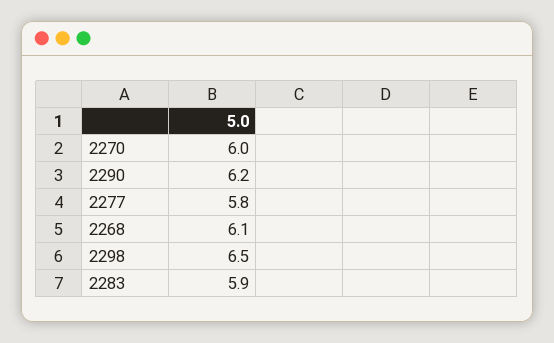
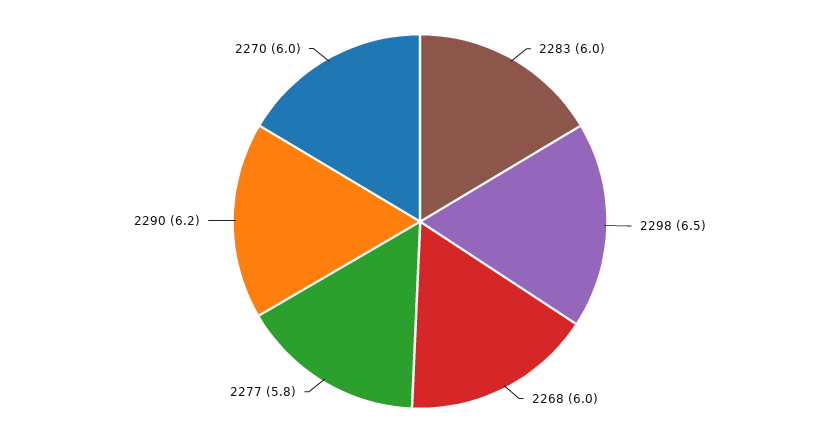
  {
    "2270": 6,
    "2290": 6.2,
    "2277": 5.8,
-   "2268": 6.1,
+   "2268": 6,
    "2298": 6.5,
-   "2283": 5.9
+   "2283": 6
  }

